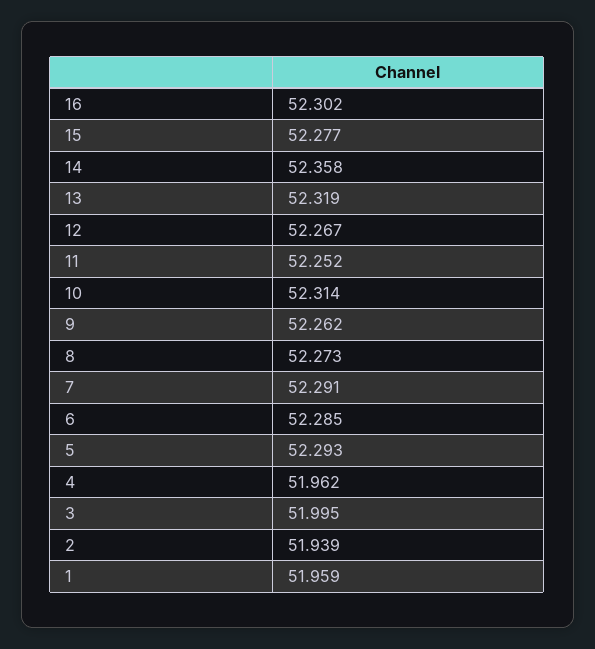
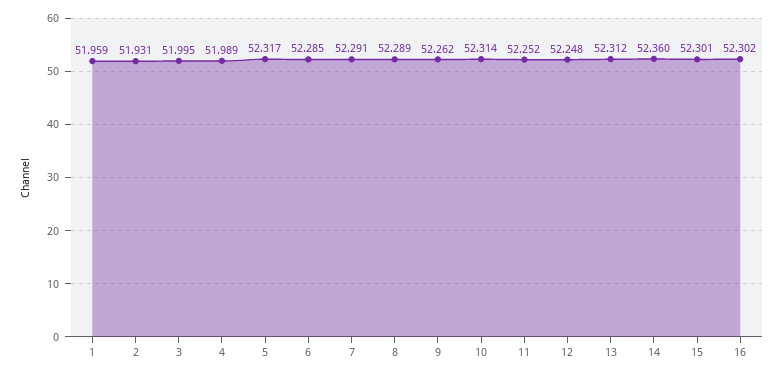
  {
    "16": 52.302,
-   "15": 52.277,
+   "15": 52.301,
-   "14": 52.358,
+   "14": 52.36,
-   "13": 52.319,
+   "13": 52.312,
-   "12": 52.267,
+   "12": 52.248,
    "11": 52.252,
    "10": 52.314,
    "9": 52.262,
-   "8": 52.273,
+   "8": 52.289,
    "7": 52.291,
    "6": 52.285,
-   "5": 52.293,
+   "5": 52.317,
-   "4": 51.962,
+   "4": 51.989,
    "3": 51.995,
-   "2": 51.939,
+   "2": 51.931,
    "1": 51.959
  }

